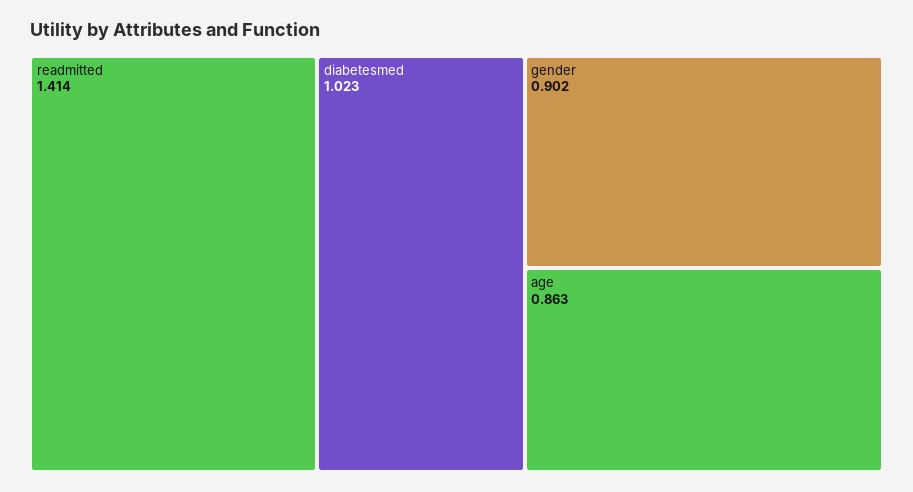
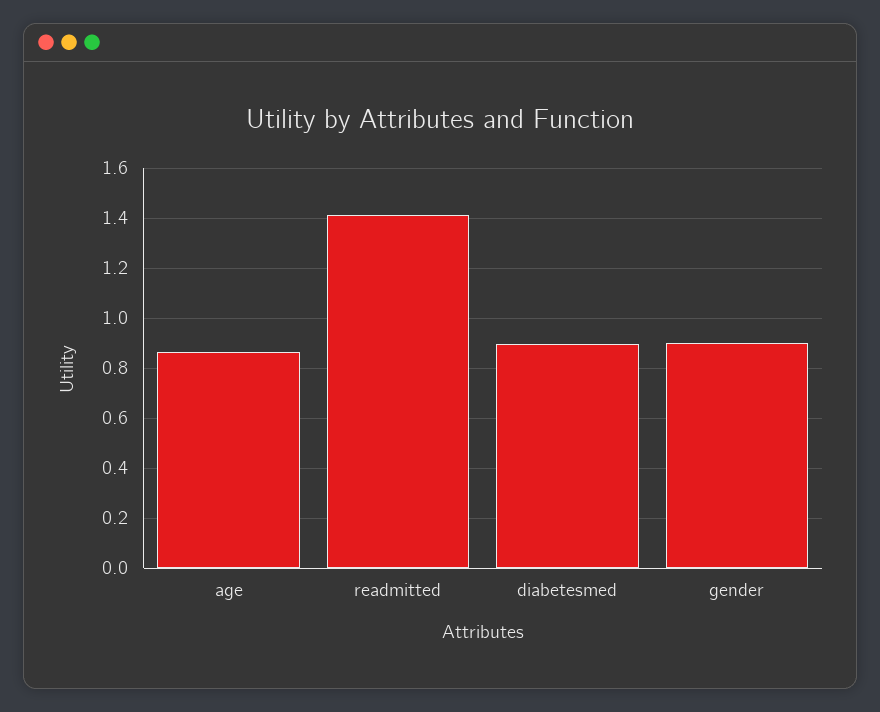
  {
    "readmitted": 1.414,
-   "diabetesmed": 1.023,
+   "diabetesmed": 0.9,
    "gender": 0.902,
    "age": 0.863
  }

